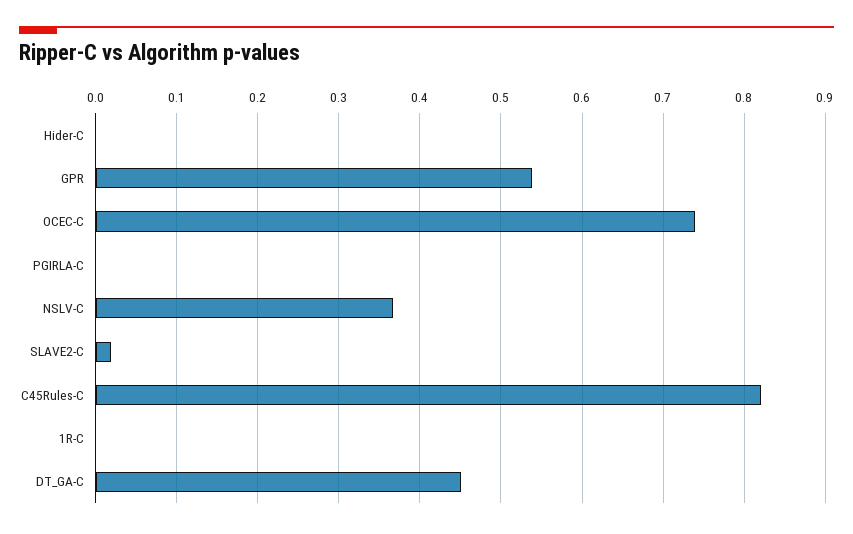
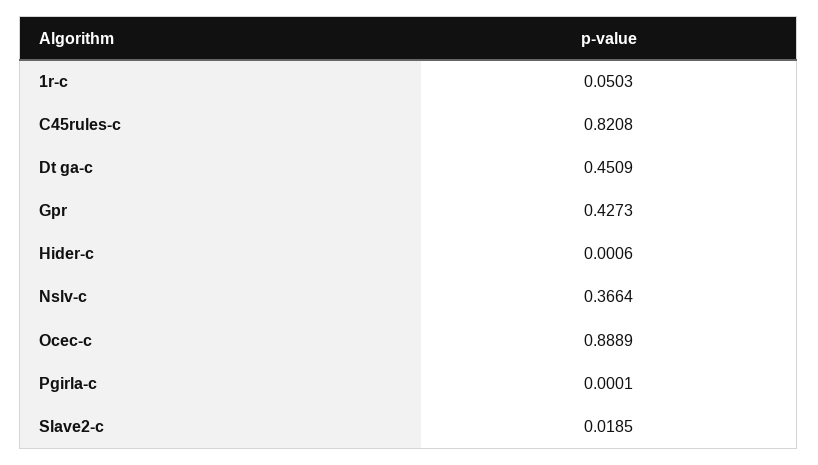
  {
    "Hider-C": 0.0006,
-   "GPR": 0.54,
+   "GPR": 0.4273,
-   "OCEC-C": 0.74,
+   "OCEC-C": 0.8889,
    "PGIRLA-C": 0.0001,
    "NSLV-C": 0.3664,
    "SLAVE2-C": 0.0185,
    "C45Rules-C": 0.8208,
-   "1R-C": 0,
+   "1R-C": 0.0503,
    "DT_GA-C": 0.4509
  }

